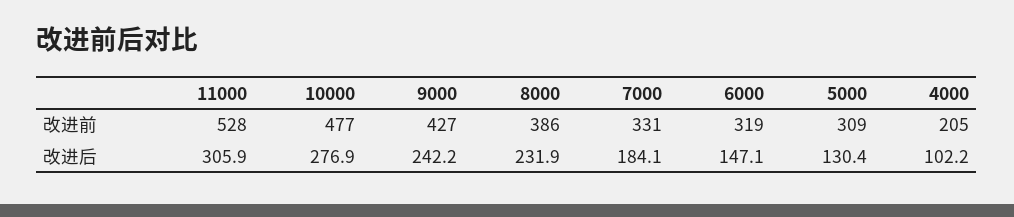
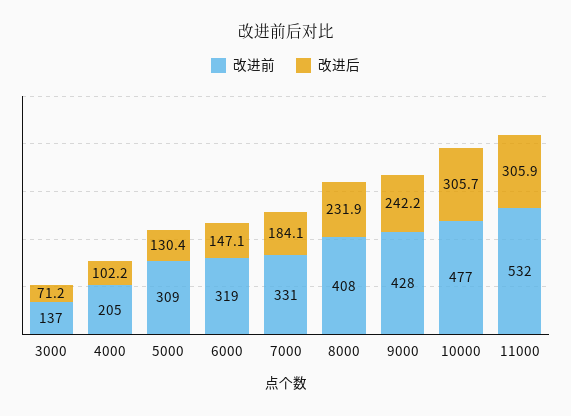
  {
    "改进前": {
-     "11000": 528,
+     "11000": 532,
      "10000": 477,
-     "9000": 427,
+     "9000": 428,
-     "8000": 386,
+     "8000": 408,
      "7000": 331,
      "6000": 319,
      "5000": 309,
-     "4000": 205
+     "4000": 205,
+     "3000": 137
    },
    "改进后": {
      "11000": 305.9,
-     "10000": 276.9,
+     "10000": 305.7,
      "9000": 242.2,
      "8000": 231.9,
      "7000": 184.1,
      "6000": 147.1,
      "5000": 130.4,
-     "4000": 102.2
+     "4000": 102.2,
+     "3000": 71.2
    }
  }

